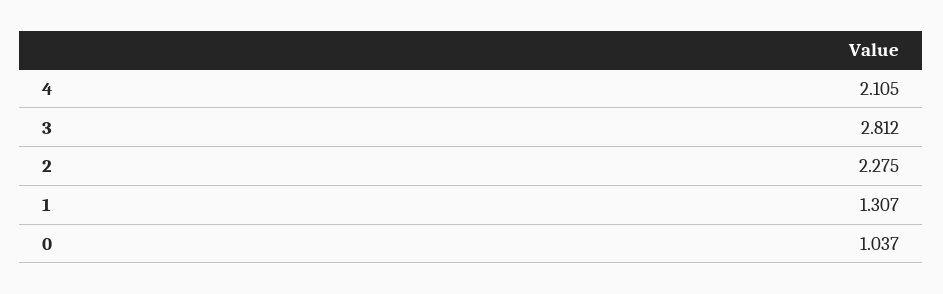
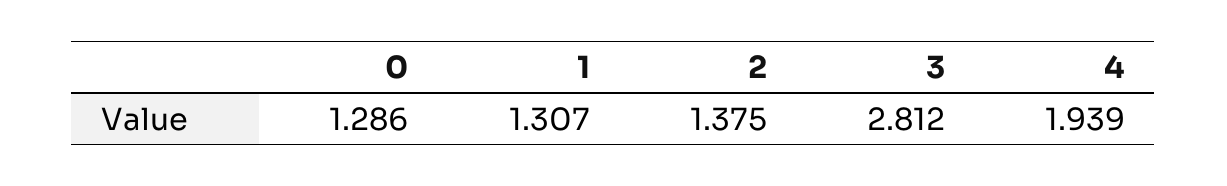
  {
-   "4": 2.105,
+   "4": 1.939,
    "3": 2.812,
-   "2": 2.275,
+   "2": 1.375,
    "1": 1.307,
-   "0": 1.037
+   "0": 1.286
  }

